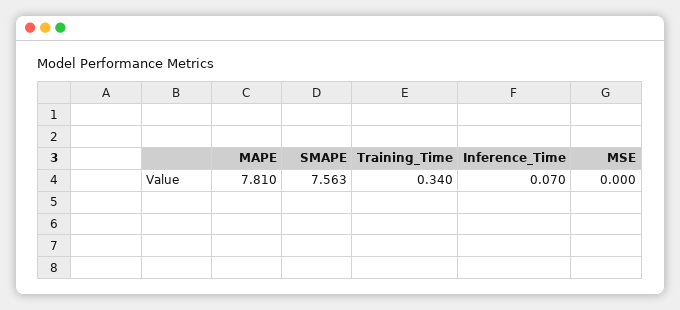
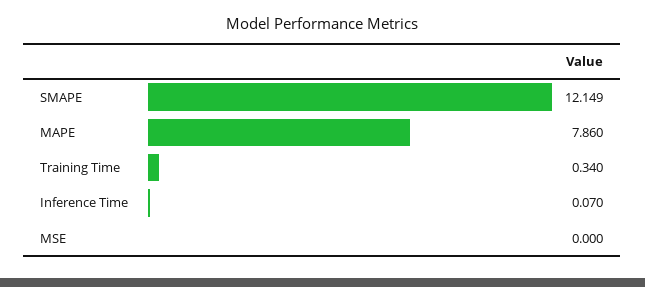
  {
-   "MAPE": 7.81,
+   "MAPE": 7.86,
-   "SMAPE": 7.563,
+   "SMAPE": 12.149,
    "Training_Time": 0.34,
    "Inference_Time": 0.07,
    "MSE": 0
  }

